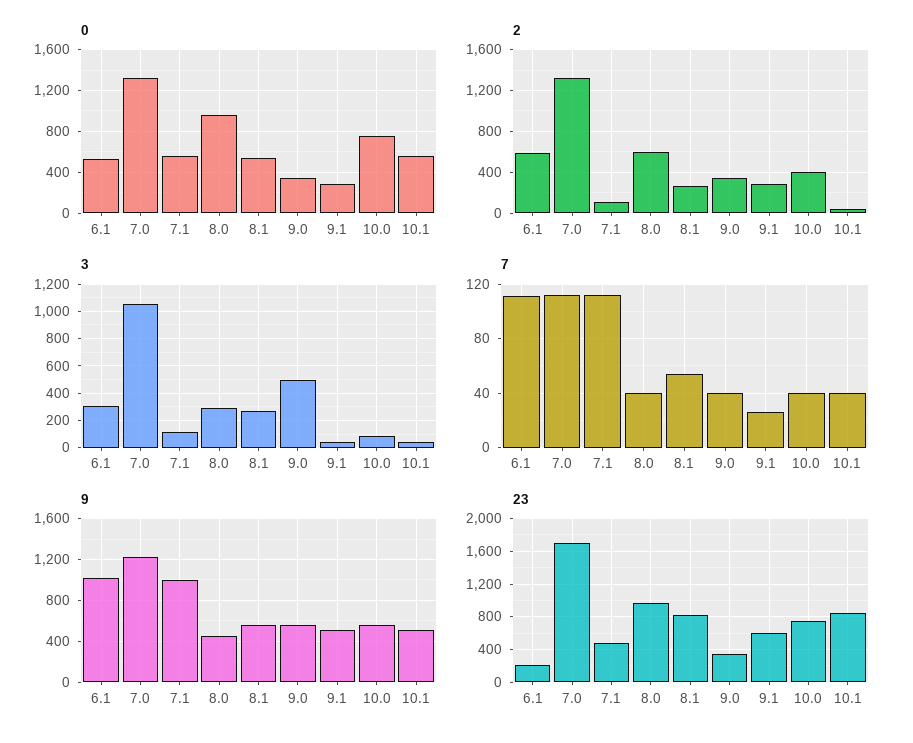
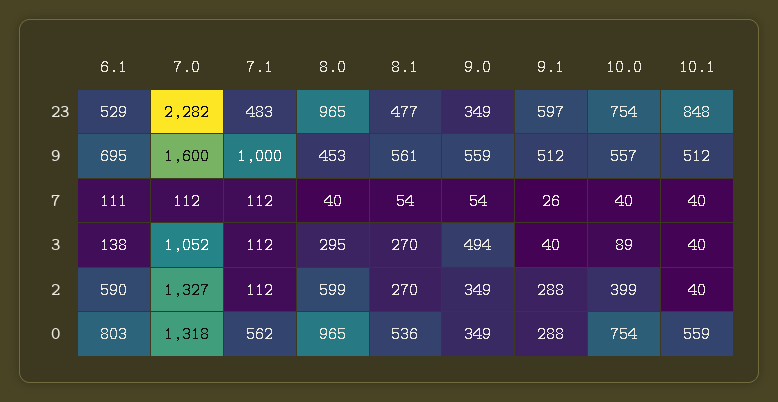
  {
    "0": {
-     "6.1": 500,
+     "6.1": 803,
      "7.0": 1318,
      "7.1": 562,
      "8.0": 965,
      "8.1": 536,
      "9.0": 349,
      "9.1": 288,
      "10.0": 754,
      "10.1": 559
    },
    "2": {
      "6.1": 590,
      "7.0": 1327,
      "7.1": 112,
      "8.0": 599,
      "8.1": 270,
      "9.0": 349,
      "9.1": 288,
      "10.0": 399,
      "10.1": 40
    },
    "3": {
-     "6.1": 300,
+     "6.1": 138,
      "7.0": 1052,
      "7.1": 112,
      "8.0": 295,
      "8.1": 270,
      "9.0": 494,
      "9.1": 40,
      "10.0": 89,
      "10.1": 40
    },
    "7": {
      "6.1": 111,
      "7.0": 112,
      "7.1": 112,
      "8.0": 40,
      "8.1": 54,
-     "9.0": 40,
+     "9.0": 54,
      "9.1": 26,
      "10.0": 40,
      "10.1": 40
    },
    "9": {
-     "6.1": 1000,
+     "6.1": 695,
-     "7.0": 1200,
+     "7.0": 1600,
      "7.1": 1000,
      "8.0": 453,
      "8.1": 561,
      "9.0": 559,
      "9.1": 512,
      "10.0": 557,
      "10.1": 512
    },
    "23": {
-     "6.1": 200,
+     "6.1": 529,
-     "7.0": 1700,
+     "7.0": 2282,
      "7.1": 483,
      "8.0": 965,
-     "8.1": 800,
+     "8.1": 477,
      "9.0": 349,
      "9.1": 597,
      "10.0": 754,
      "10.1": 848
    }
  }

